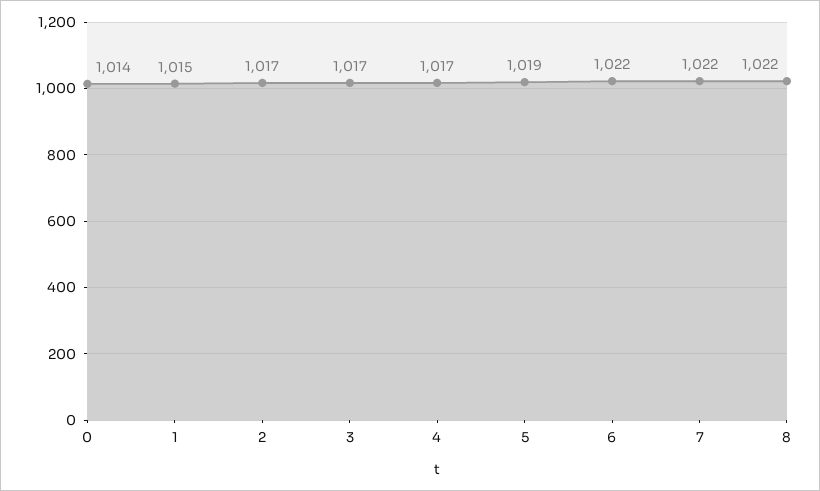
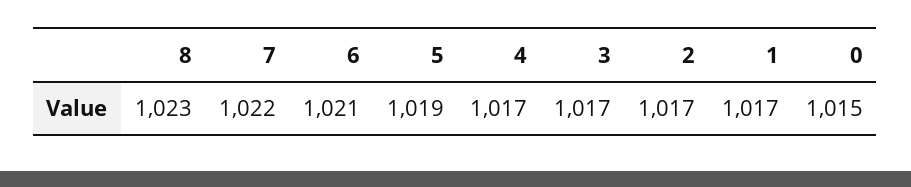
  {
-   "0": 1014,
+   "0": 1015,
-   "1": 1015,
+   "1": 1017,
    "2": 1017,
    "3": 1017,
    "4": 1017,
    "5": 1019,
-   "6": 1022,
+   "6": 1021,
    "7": 1022,
-   "8": 1022
+   "8": 1023
  }

